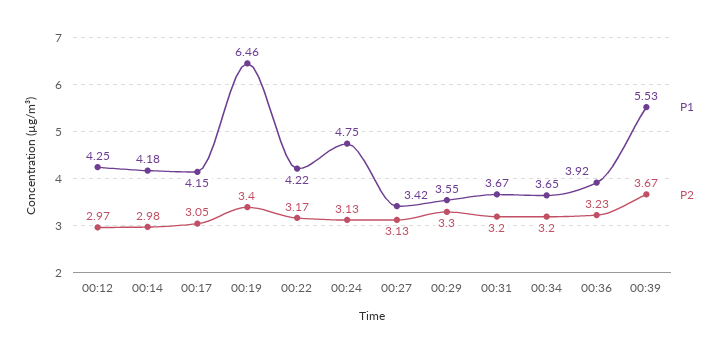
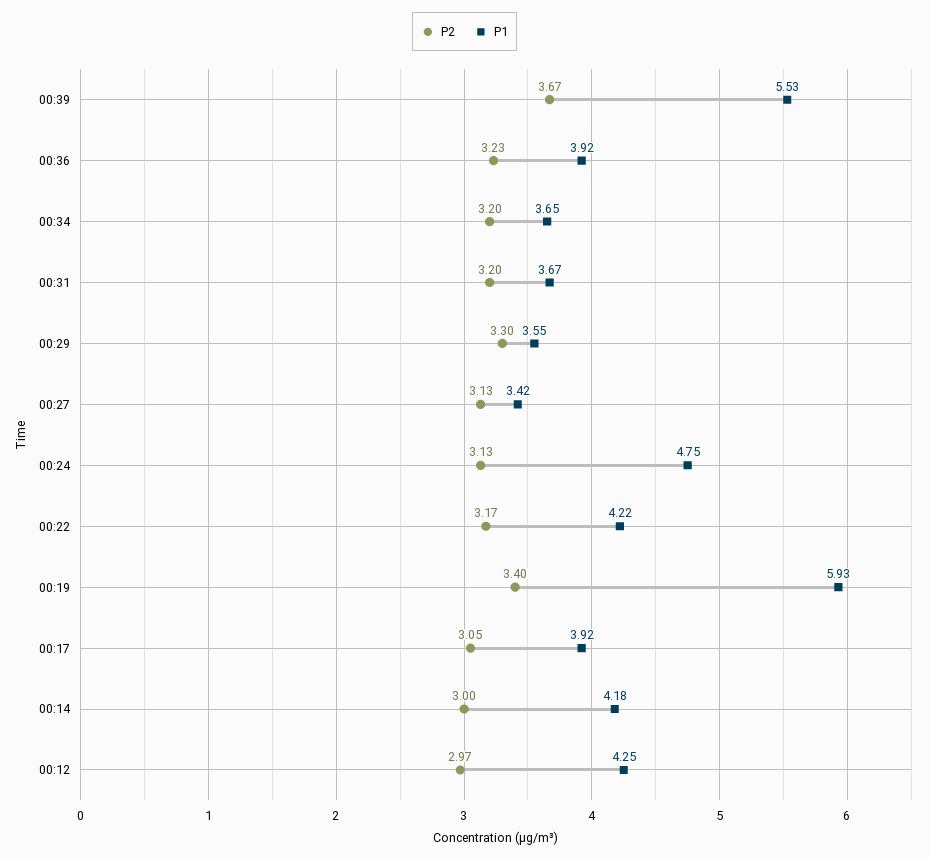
  {
    "P1": {
      "00:12": 4.25,
      "00:14": 4.18,
-     "00:17": 4.15,
+     "00:17": 3.92,
-     "00:19": 6.46,
+     "00:19": 5.93,
      "00:22": 4.22,
      "00:24": 4.75,
      "00:27": 3.42,
      "00:29": 3.55,
      "00:31": 3.67,
      "00:34": 3.65,
      "00:36": 3.92,
      "00:39": 5.53
    },
    "P2": {
      "00:12": 2.97,
-     "00:14": 2.98,
+     "00:14": 3,
      "00:17": 3.05,
      "00:19": 3.4,
      "00:22": 3.17,
      "00:24": 3.13,
      "00:27": 3.13,
      "00:29": 3.3,
      "00:31": 3.2,
      "00:34": 3.2,
      "00:36": 3.23,
      "00:39": 3.67
    }
  }

